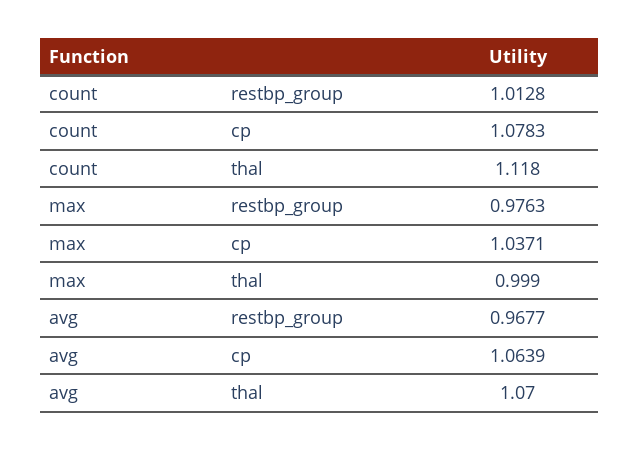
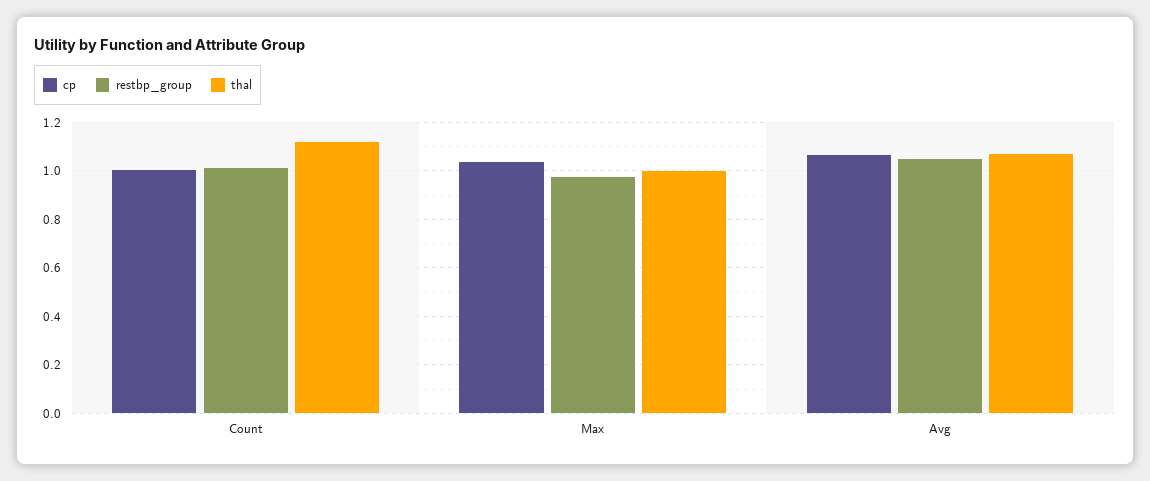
  {
    "restbp_group": {
      "count": 1.0128,
      "max": 0.9763,
-     "avg": 0.9677
+     "avg": 1.05
    },
    "cp": {
-     "count": 1.0783,
+     "count": 1,
      "max": 1.0371,
      "avg": 1.0639
    },
    "thal": {
      "count": 1.118,
      "max": 0.999,
      "avg": 1.07
    }
  }

